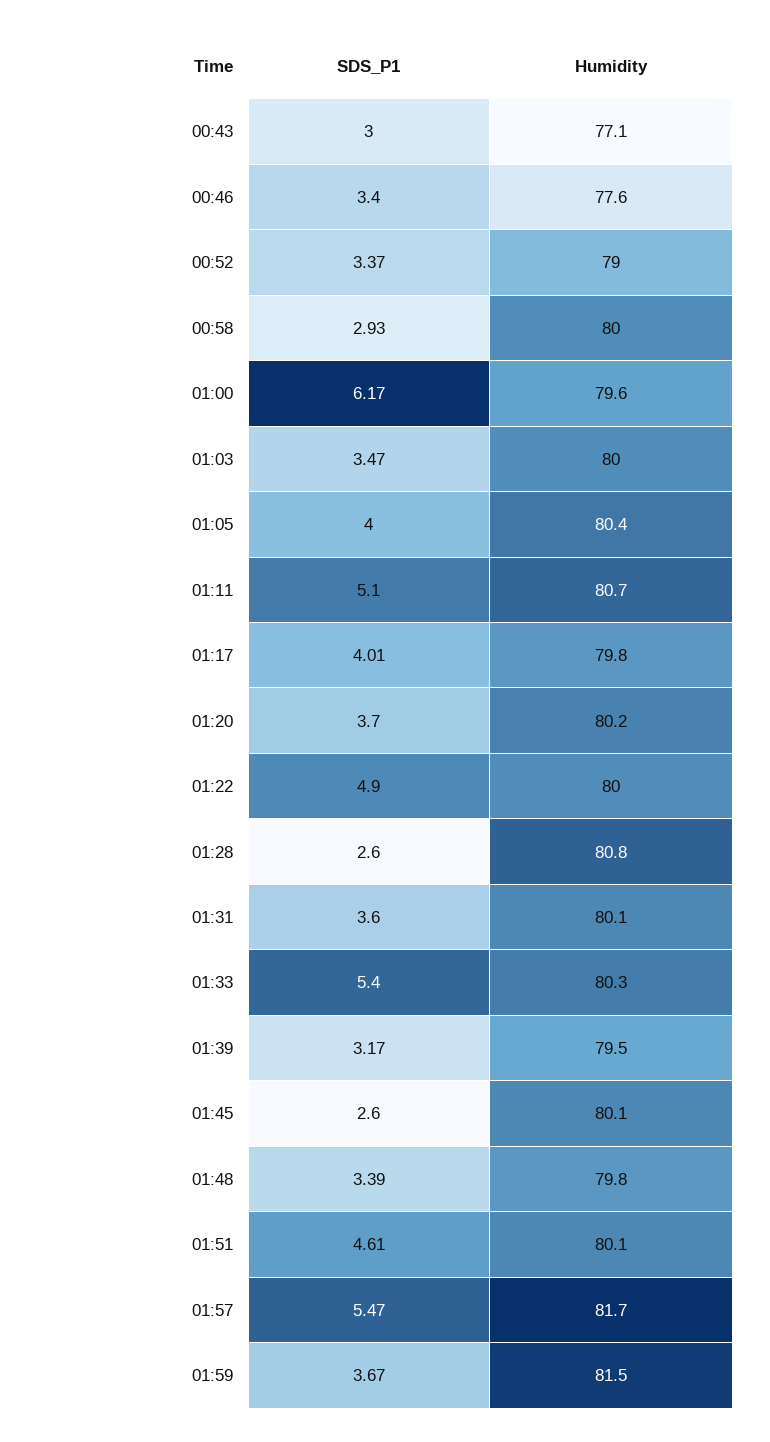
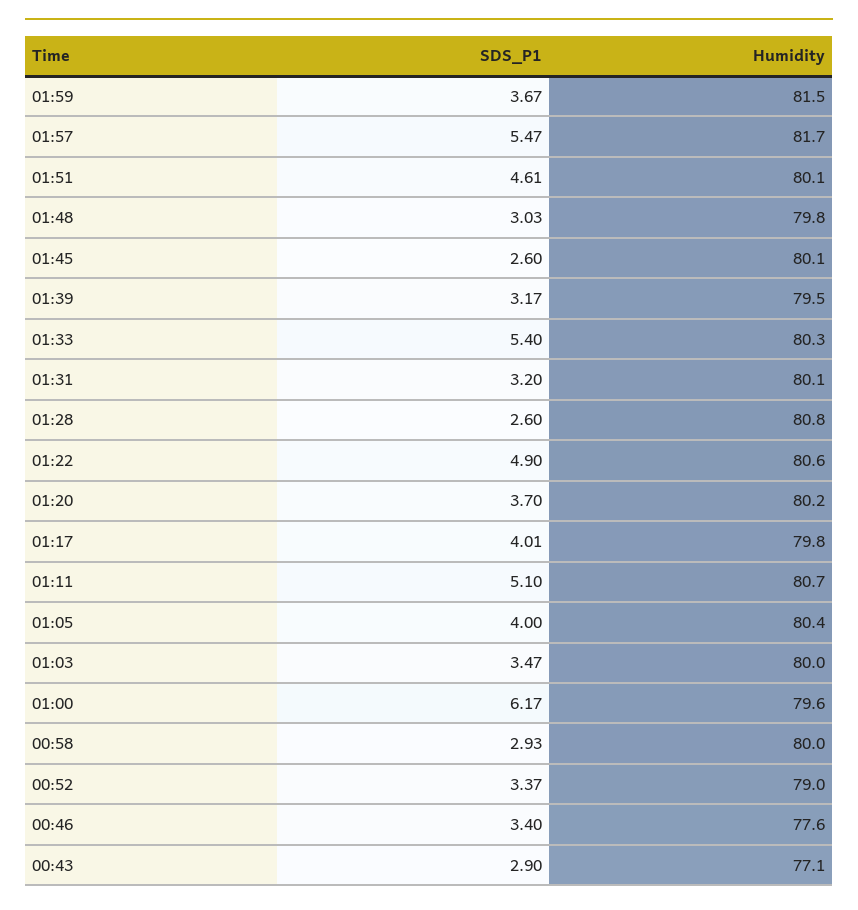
  {
    "SDS_P1": {
-     "00:43": 3,
+     "00:43": 2.9,
      "00:46": 3.4,
      "00:52": 3.37,
      "00:58": 2.93,
      "01:00": 6.17,
      "01:03": 3.47,
      "01:05": 4,
      "01:11": 5.1,
      "01:17": 4.01,
      "01:20": 3.7,
      "01:22": 4.9,
      "01:28": 2.6,
-     "01:31": 3.6,
+     "01:31": 3.2,
      "01:33": 5.4,
      "01:39": 3.17,
      "01:45": 2.6,
-     "01:48": 3.39,
+     "01:48": 3.03,
      "01:51": 4.61,
      "01:57": 5.47,
      "01:59": 3.67
    },
    "Humidity": {
      "00:43": 77.1,
      "00:46": 77.6,
      "00:52": 79,
      "00:58": 80,
      "01:00": 79.6,
      "01:03": 80,
      "01:05": 80.4,
      "01:11": 80.7,
      "01:17": 79.8,
      "01:20": 80.2,
-     "01:22": 80,
+     "01:22": 80.6,
      "01:28": 80.8,
      "01:31": 80.1,
      "01:33": 80.3,
      "01:39": 79.5,
      "01:45": 80.1,
      "01:48": 79.8,
      "01:51": 80.1,
      "01:57": 81.7,
      "01:59": 81.5
    }
  }

